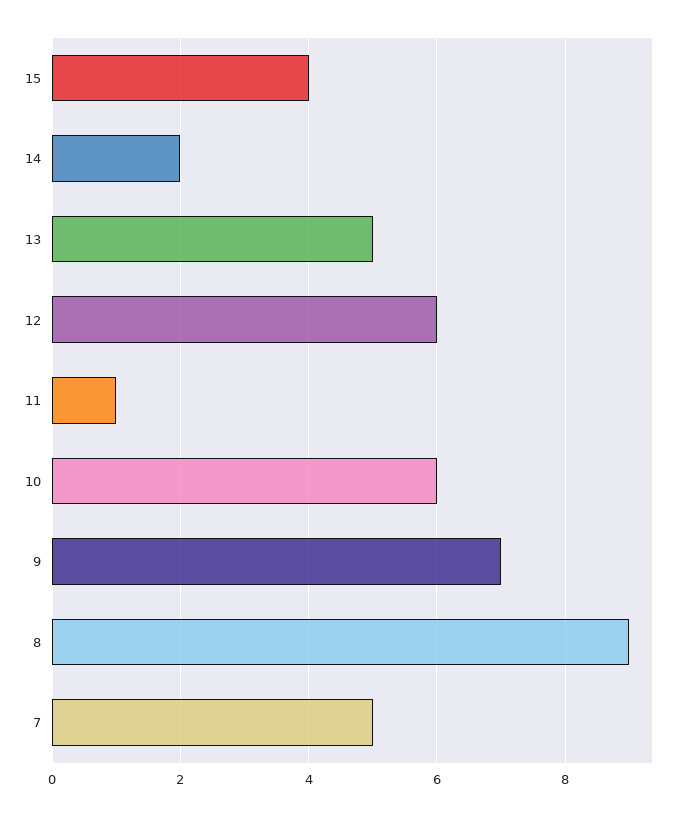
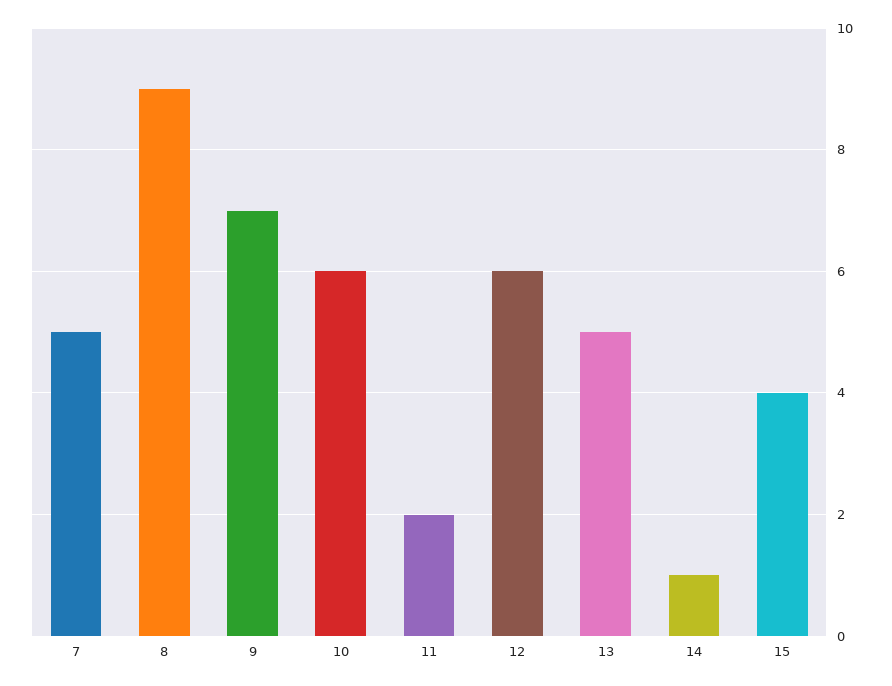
  {
    "15": 4,
-   "14": 2,
+   "14": 1,
    "13": 5,
    "12": 6,
-   "11": 1,
+   "11": 2,
    "10": 6,
    "9": 7,
    "8": 9,
    "7": 5
  }

